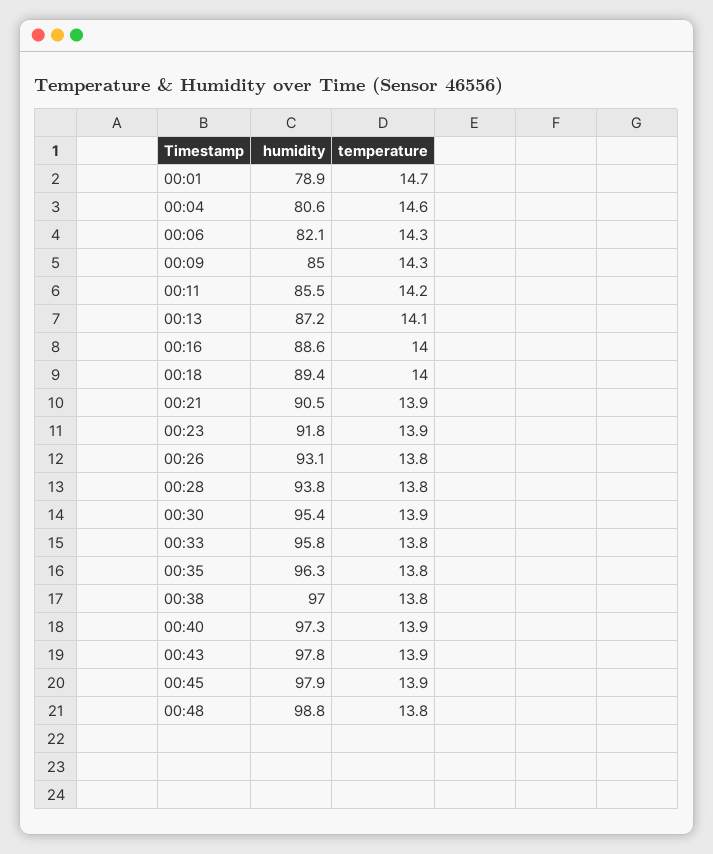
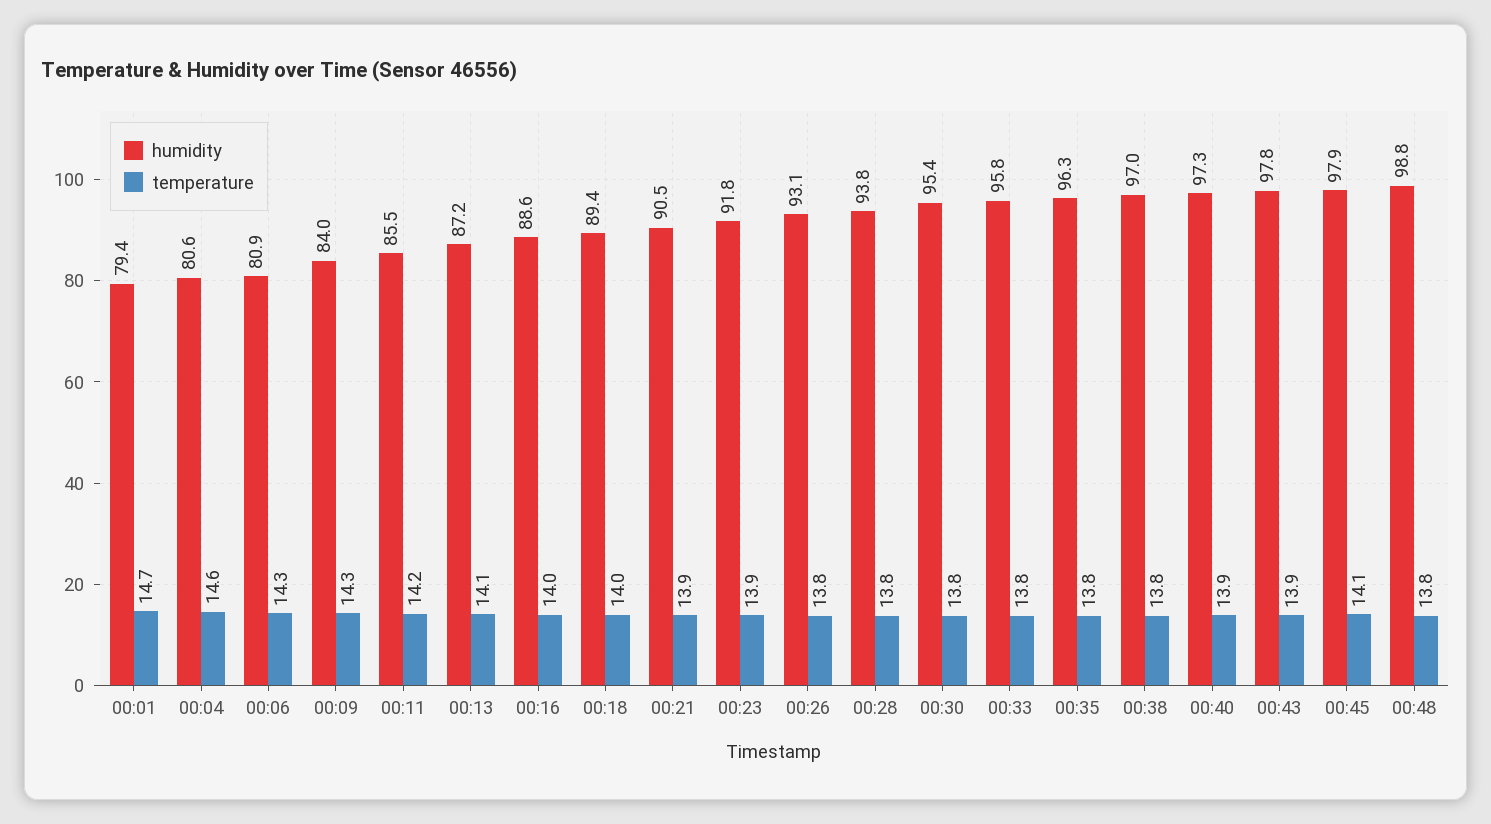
  {
    "humidity": {
-     "00:01": 78.9,
+     "00:01": 79.4,
      "00:04": 80.6,
-     "00:06": 82.1,
+     "00:06": 80.9,
-     "00:09": 85,
+     "00:09": 84,
      "00:11": 85.5,
      "00:13": 87.2,
      "00:16": 88.6,
      "00:18": 89.4,
      "00:21": 90.5,
      "00:23": 91.8,
      "00:26": 93.1,
      "00:28": 93.8,
      "00:30": 95.4,
      "00:33": 95.8,
      "00:35": 96.3,
      "00:38": 97,
      "00:40": 97.3,
      "00:43": 97.8,
      "00:45": 97.9,
      "00:48": 98.8
    },
    "temperature": {
      "00:01": 14.7,
      "00:04": 14.6,
      "00:06": 14.3,
      "00:09": 14.3,
      "00:11": 14.2,
      "00:13": 14.1,
      "00:16": 14,
      "00:18": 14,
      "00:21": 13.9,
      "00:23": 13.9,
      "00:26": 13.8,
      "00:28": 13.8,
-     "00:30": 13.9,
+     "00:30": 13.8,
      "00:33": 13.8,
      "00:35": 13.8,
      "00:38": 13.8,
      "00:40": 13.9,
      "00:43": 13.9,
-     "00:45": 13.9,
+     "00:45": 14.1,
      "00:48": 13.8
    }
  }

